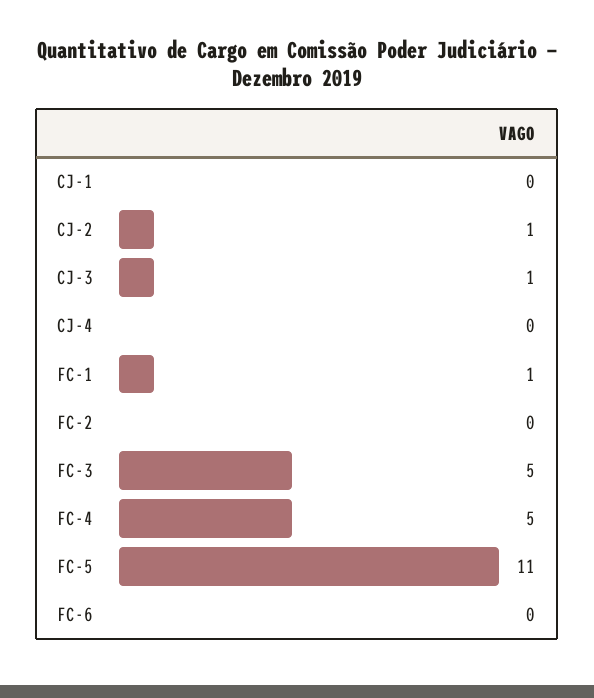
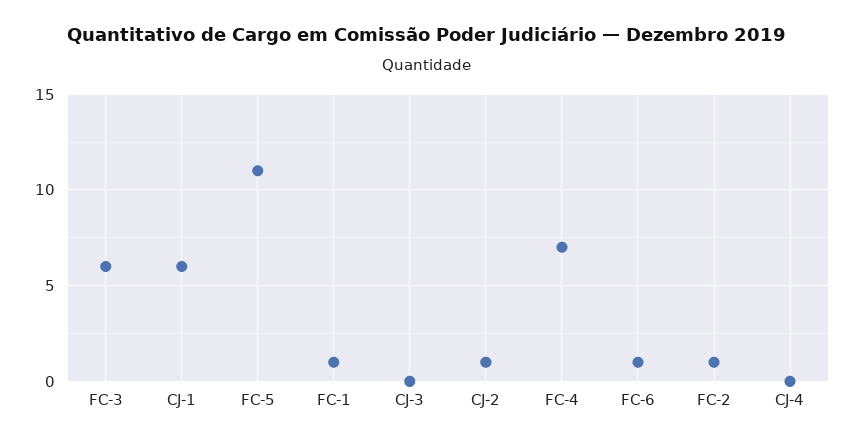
  {
-   "CJ-1": 0,
+   "CJ-1": 6,
    "CJ-2": 1,
-   "CJ-3": 1,
+   "CJ-3": 0,
    "CJ-4": 0,
    "FC-1": 1,
-   "FC-2": 0,
+   "FC-2": 1,
-   "FC-3": 5,
+   "FC-3": 6,
-   "FC-4": 5,
+   "FC-4": 7,
    "FC-5": 11,
-   "FC-6": 0
+   "FC-6": 1
  }

